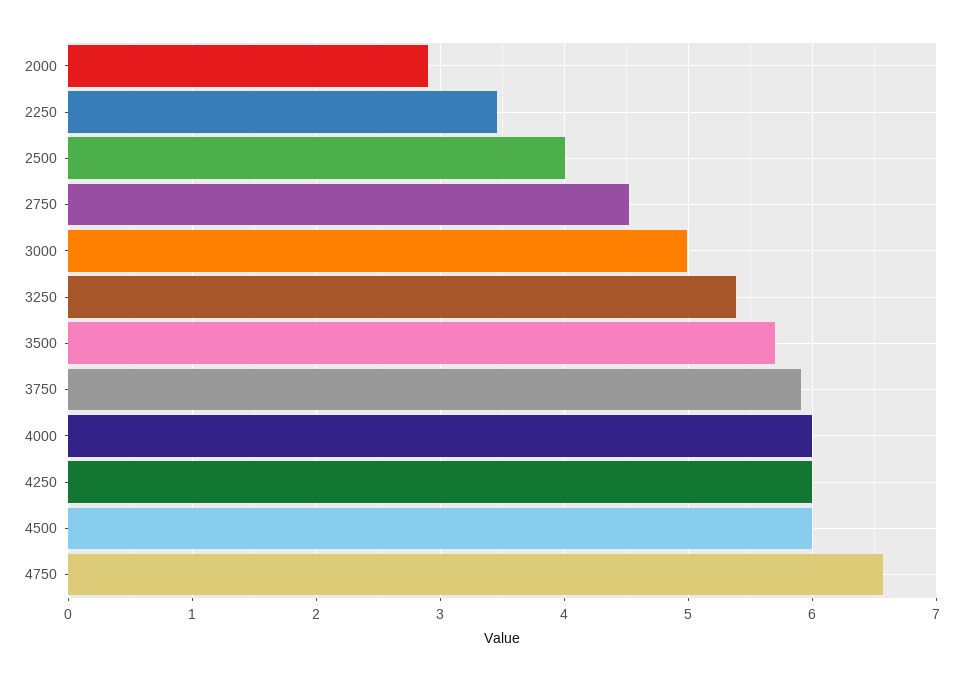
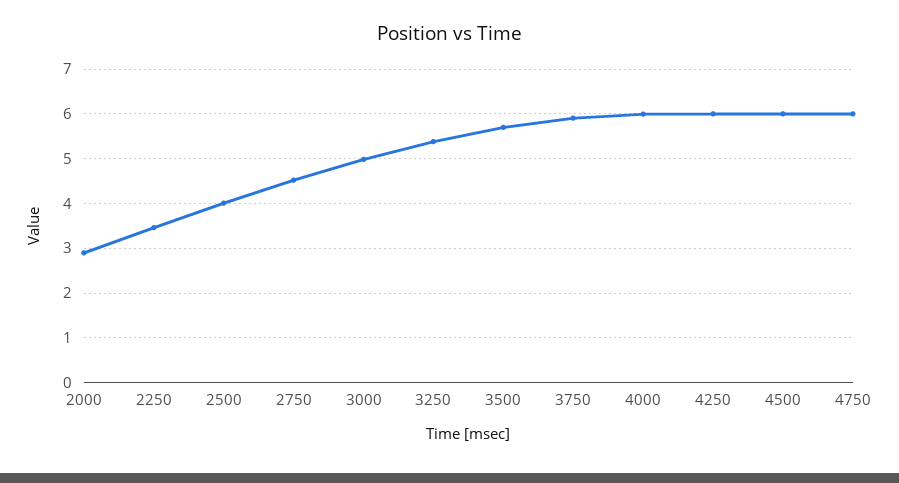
  {
    "2000": 2.9,
    "2250": 3.5,
    "2500": 4,
    "2750": 4.5,
    "3000": 5,
    "3250": 5.4,
    "3500": 5.7,
    "3750": 5.9,
    "4000": 6,
    "4250": 6,
    "4500": 6,
-   "4750": 6.6
+   "4750": 6
  }

